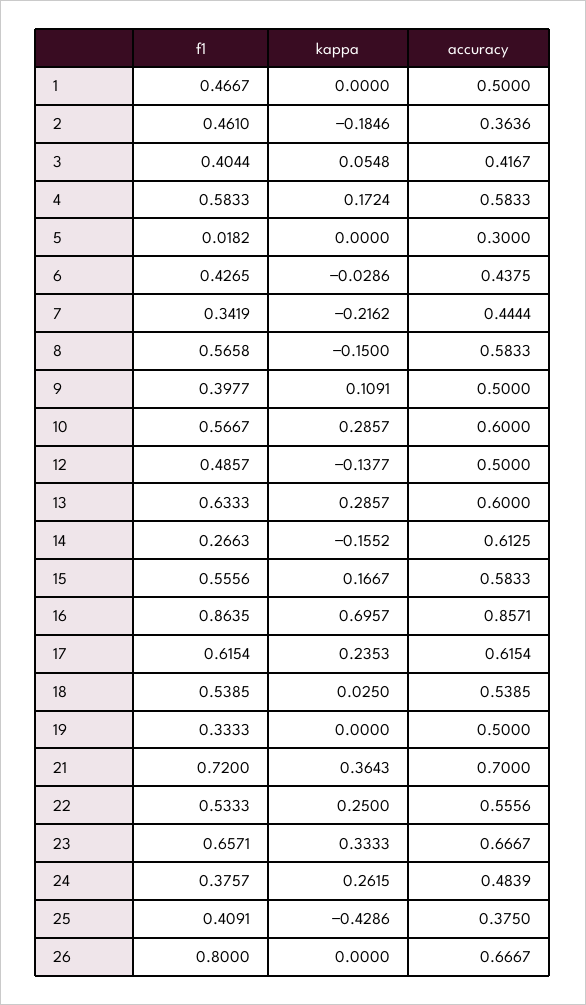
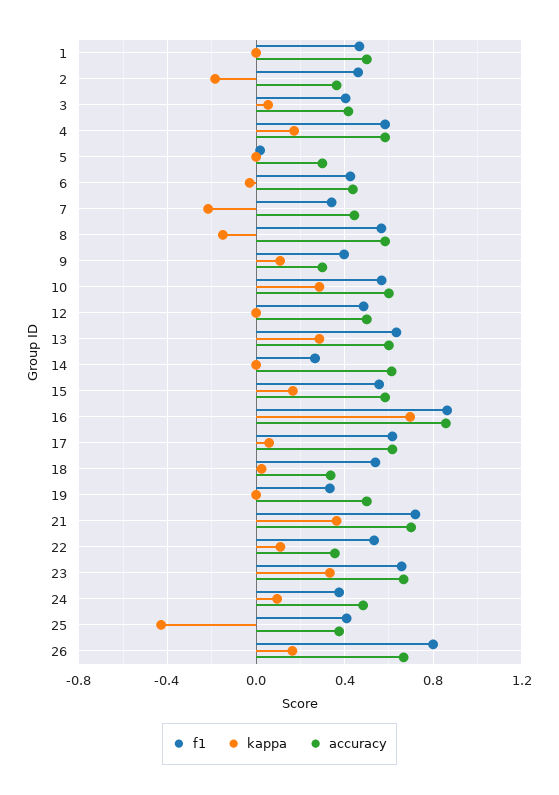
  {
    "f1": {
      "1": 0.4667,
      "2": 0.461,
      "3": 0.4044,
      "4": 0.5833,
      "5": 0.0182,
      "6": 0.4265,
      "7": 0.3419,
      "8": 0.5658,
      "9": 0.3977,
      "10": 0.5667,
      "12": 0.4857,
      "13": 0.6333,
      "14": 0.2663,
      "15": 0.5556,
      "16": 0.8635,
      "17": 0.6154,
      "18": 0.5385,
      "19": 0.3333,
      "21": 0.72,
      "22": 0.5333,
      "23": 0.6571,
      "24": 0.3757,
      "25": 0.4091,
      "26": 0.8
    },
    "kappa": {
      "1": 0,
      "2": -0.1846,
      "3": 0.0548,
      "4": 0.1724,
      "5": 0,
      "6": -0.0286,
      "7": -0.2162,
      "8": -0.15,
      "9": 0.1091,
      "10": 0.2857,
-     "12": -0.1377,
+     "12": 0,
      "13": 0.2857,
-     "14": -0.1552,
+     "14": 0,
      "15": 0.1667,
      "16": 0.6957,
-     "17": 0.2353,
+     "17": 0.05,
      "18": 0.025,
      "19": 0,
      "21": 0.3643,
-     "22": 0.25,
+     "22": 0.1,
      "23": 0.3333,
-     "24": 0.2615,
+     "24": 0.1,
      "25": -0.4286,
-     "26": 0
+     "26": 0.15
    },
    "accuracy": {
      "1": 0.5,
      "2": 0.3636,
      "3": 0.4167,
      "4": 0.5833,
      "5": 0.3,
      "6": 0.4375,
      "7": 0.4444,
      "8": 0.5833,
-     "9": 0.5,
+     "9": 0.3,
      "10": 0.6,
      "12": 0.5,
      "13": 0.6,
      "14": 0.6125,
      "15": 0.5833,
      "16": 0.8571,
      "17": 0.6154,
-     "18": 0.5385,
+     "18": 0.35,
      "19": 0.5,
      "21": 0.7,
-     "22": 0.5556,
+     "22": 0.35,
      "23": 0.6667,
      "24": 0.4839,
      "25": 0.375,
      "26": 0.6667
    }
  }

